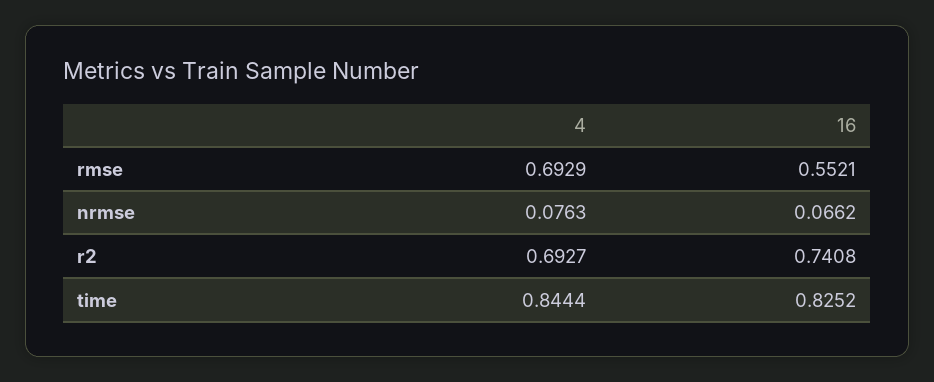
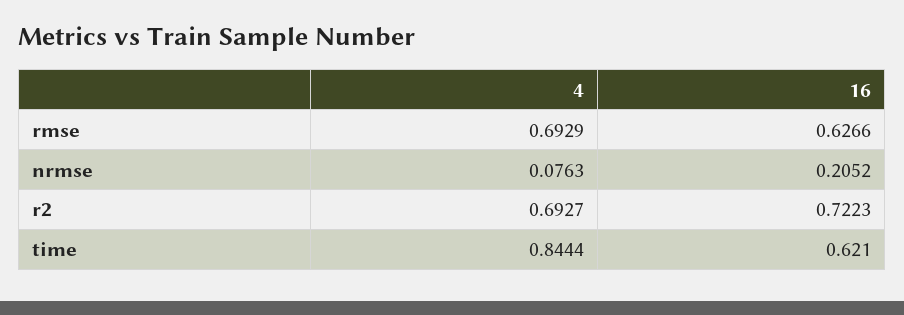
  {
    "4": {
      "rmse": 0.6929,
      "nrmse": 0.0763,
      "r2": 0.6927,
      "time": 0.8444
    },
    "16": {
-     "rmse": 0.5521,
+     "rmse": 0.6266,
-     "nrmse": 0.0662,
+     "nrmse": 0.2052,
-     "r2": 0.7408,
+     "r2": 0.7223,
-     "time": 0.8252
+     "time": 0.621
    }
  }

